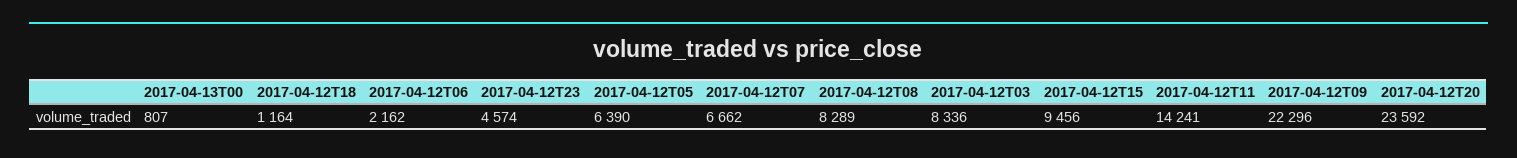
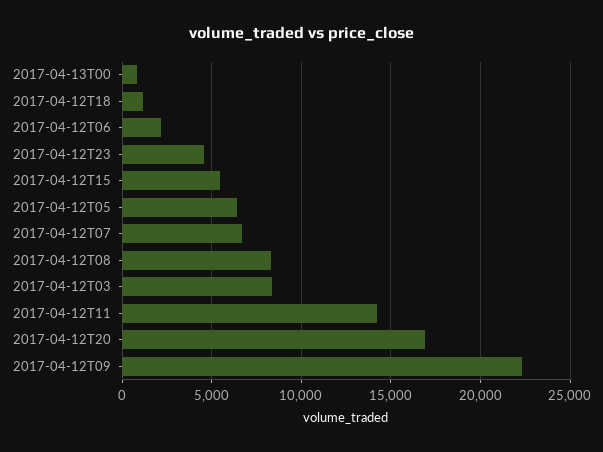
  {
    "2017-04-13T00": 807,
    "2017-04-12T18": 1164,
    "2017-04-12T06": 2162,
    "2017-04-12T23": 4574,
    "2017-04-12T05": 6390,
    "2017-04-12T07": 6662,
    "2017-04-12T08": 8289,
    "2017-04-12T03": 8336,
-   "2017-04-12T15": 9456,
+   "2017-04-12T15": 5500,
    "2017-04-12T11": 14241,
    "2017-04-12T09": 22296,
-   "2017-04-12T20": 23592
+   "2017-04-12T20": 17000
  }

